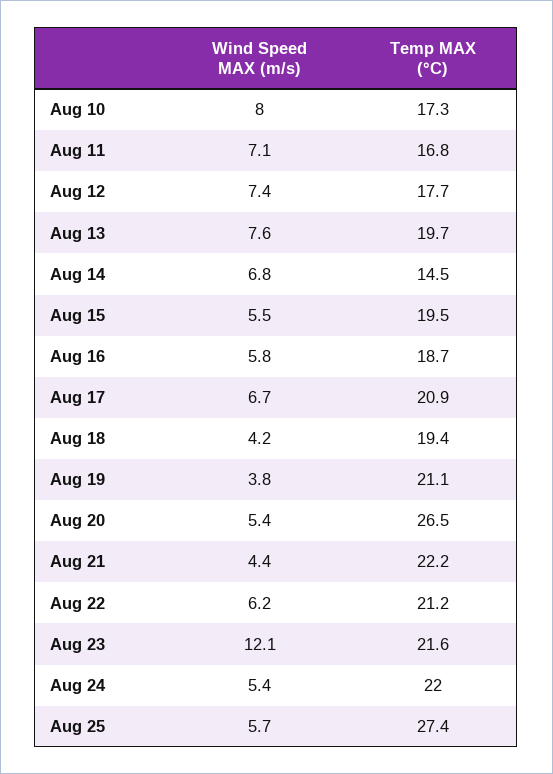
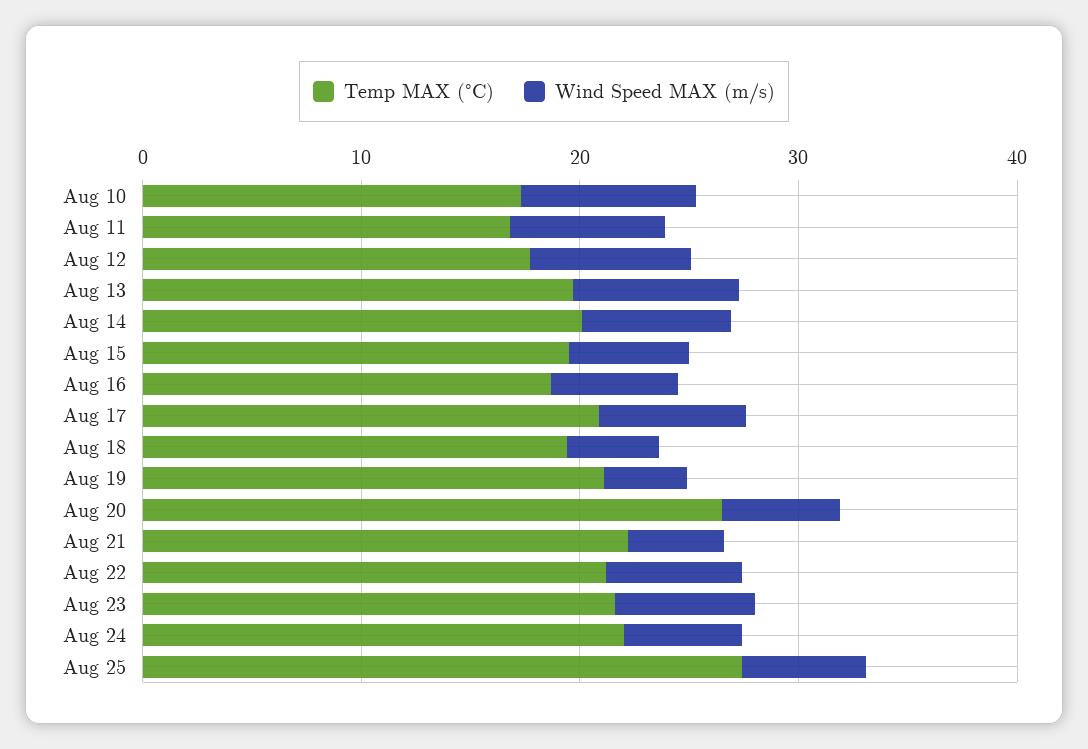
  {
    "Wind Speed MAX (m/s)": {
      "Aug 10": 8,
      "Aug 11": 7.1,
      "Aug 12": 7.4,
      "Aug 13": 7.6,
      "Aug 14": 6.8,
      "Aug 15": 5.5,
      "Aug 16": 5.8,
      "Aug 17": 6.7,
      "Aug 18": 4.2,
      "Aug 19": 3.8,
      "Aug 20": 5.4,
      "Aug 21": 4.4,
      "Aug 22": 6.2,
-     "Aug 23": 12.1,
+     "Aug 23": 6,
      "Aug 24": 5.4,
      "Aug 25": 5.7
    },
    "Temp MAX (°C)": {
      "Aug 10": 17.3,
      "Aug 11": 16.8,
      "Aug 12": 17.7,
      "Aug 13": 19.7,
-     "Aug 14": 14.5,
+     "Aug 14": 20,
      "Aug 15": 19.5,
      "Aug 16": 18.7,
      "Aug 17": 20.9,
      "Aug 18": 19.4,
      "Aug 19": 21.1,
      "Aug 20": 26.5,
      "Aug 21": 22.2,
      "Aug 22": 21.2,
      "Aug 23": 21.6,
      "Aug 24": 22,
      "Aug 25": 27.4
    }
  }

